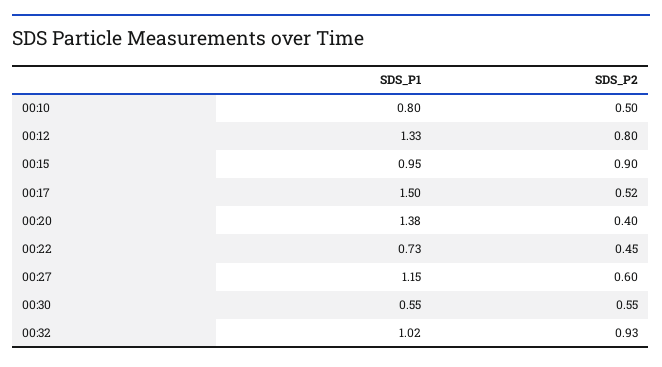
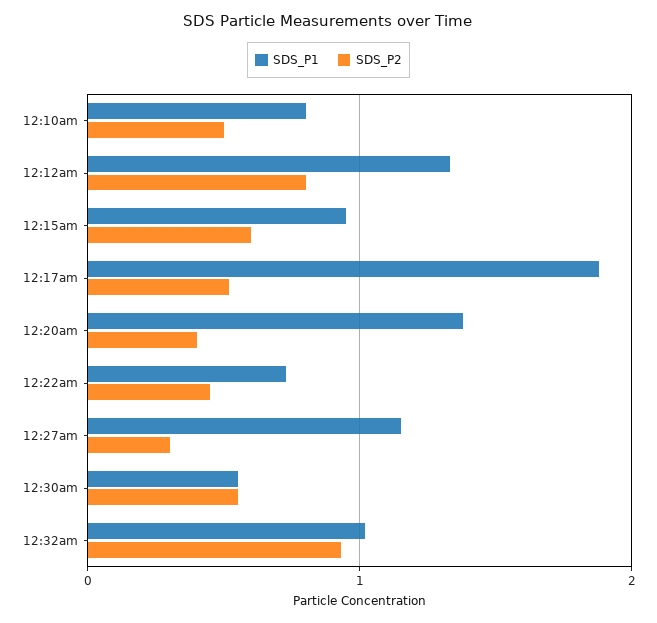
  {
    "SDS_P1": {
      "00:10": 0.8,
      "00:12": 1.33,
      "00:15": 0.95,
-     "00:17": 1.5,
+     "00:17": 1.9,
      "00:20": 1.38,
      "00:22": 0.73,
      "00:27": 1.15,
      "00:30": 0.55,
      "00:32": 1.02
    },
    "SDS_P2": {
      "00:10": 0.5,
      "00:12": 0.8,
-     "00:15": 0.9,
+     "00:15": 0.6,
      "00:17": 0.52,
      "00:20": 0.4,
      "00:22": 0.45,
-     "00:27": 0.6,
+     "00:27": 0.3,
      "00:30": 0.55,
      "00:32": 0.93
    }
  }

